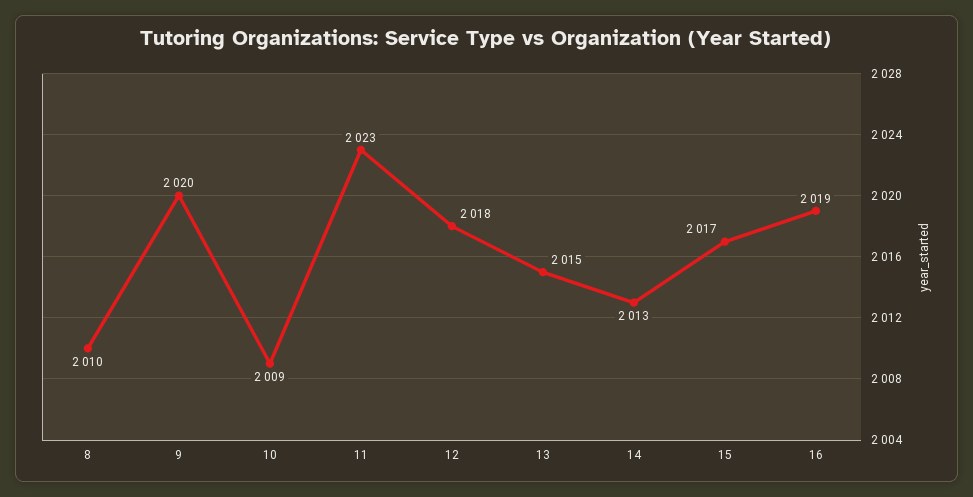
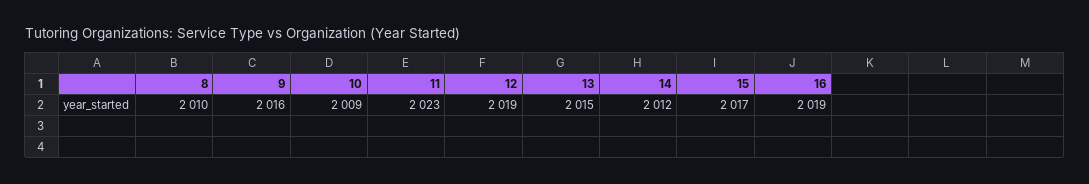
  {
    "8": 2010,
-   "9": 2020,
+   "9": 2016,
    "10": 2009,
    "11": 2023,
-   "12": 2018,
+   "12": 2019,
    "13": 2015,
-   "14": 2013,
+   "14": 2012,
    "15": 2017,
    "16": 2019
  }

